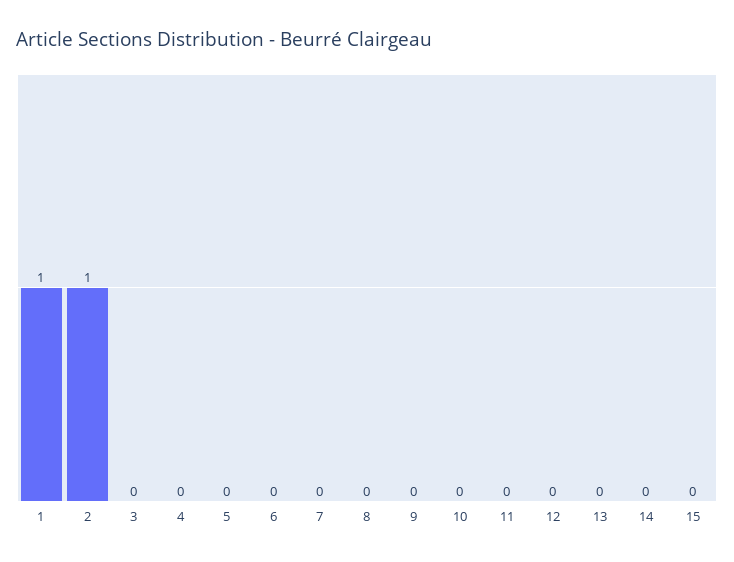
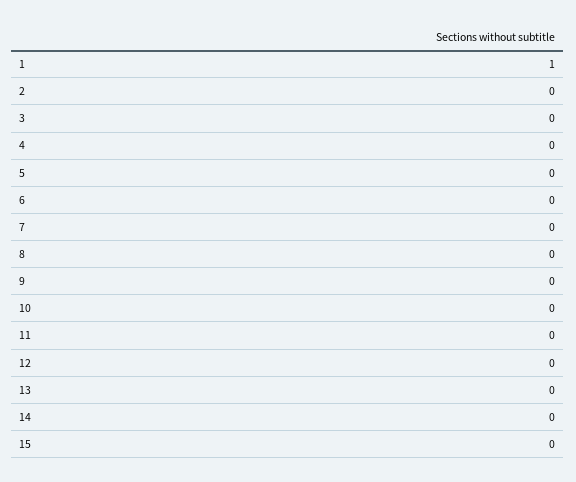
  {
    "1": 1,
-   "2": 1,
+   "2": 0,
    "3": 0,
    "4": 0,
    "5": 0,
    "6": 0,
    "7": 0,
    "8": 0,
    "9": 0,
    "10": 0,
    "11": 0,
    "12": 0,
    "13": 0,
    "14": 0,
    "15": 0
  }

